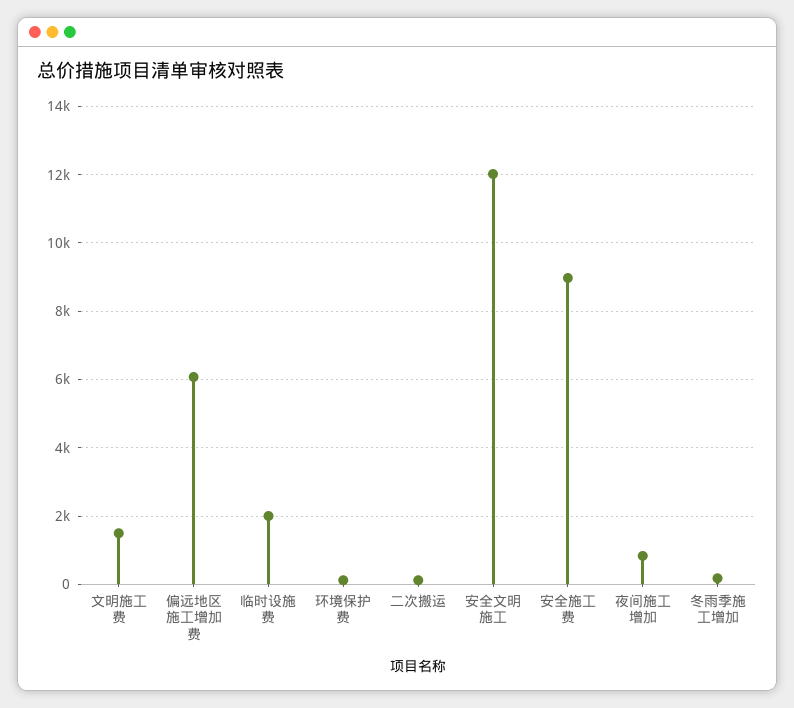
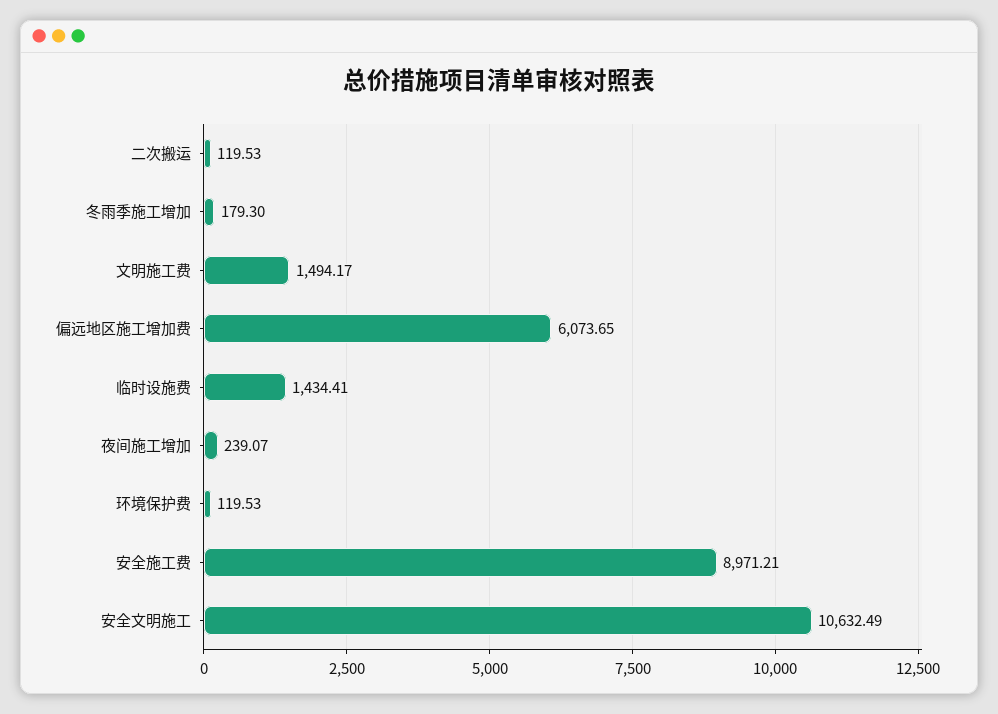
  {
    "文明施工费": 1494.17,
    "偏远地区施工增加费": 6073.65,
-   "临时设施费": 2000,
+   "临时设施费": 1434.41,
    "环境保护费": 119.53,
    "二次搬运": 119.53,
-   "安全文明施工": 12000,
+   "安全文明施工": 10632.49,
    "安全施工费": 8971.21,
-   "夜间施工增加": 800,
+   "夜间施工增加": 239.07,
    "冬雨季施工增加": 179.3
  }

